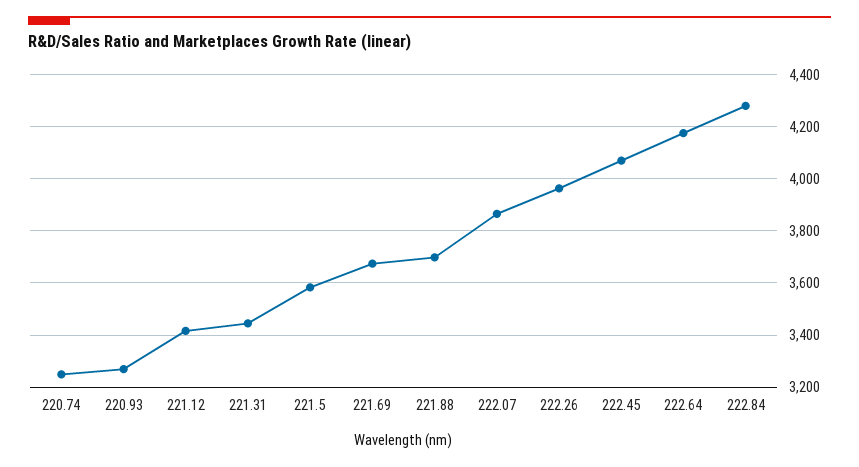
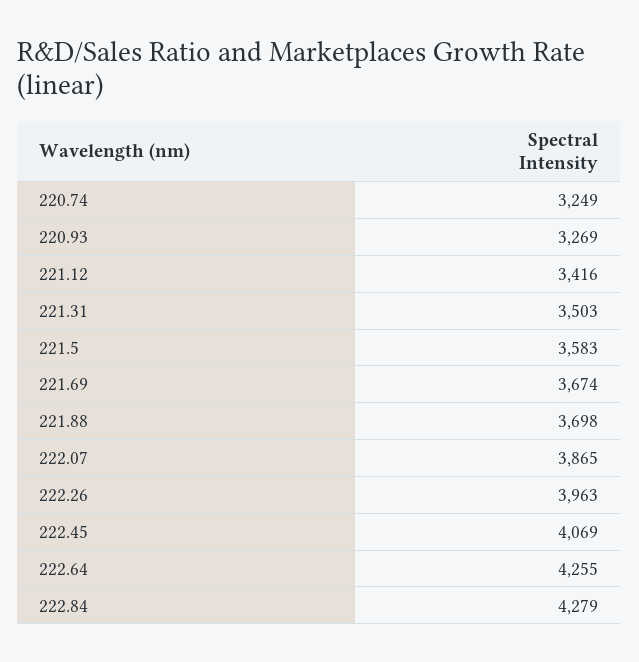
  {
    "220.74": 3249,
    "220.93": 3269,
    "221.12": 3416,
-   "221.31": 3450,
+   "221.31": 3503,
    "221.5": 3583,
    "221.69": 3674,
    "221.88": 3698,
    "222.07": 3865,
    "222.26": 3963,
    "222.45": 4069,
-   "222.64": 4175,
+   "222.64": 4255,
    "222.84": 4279
  }

